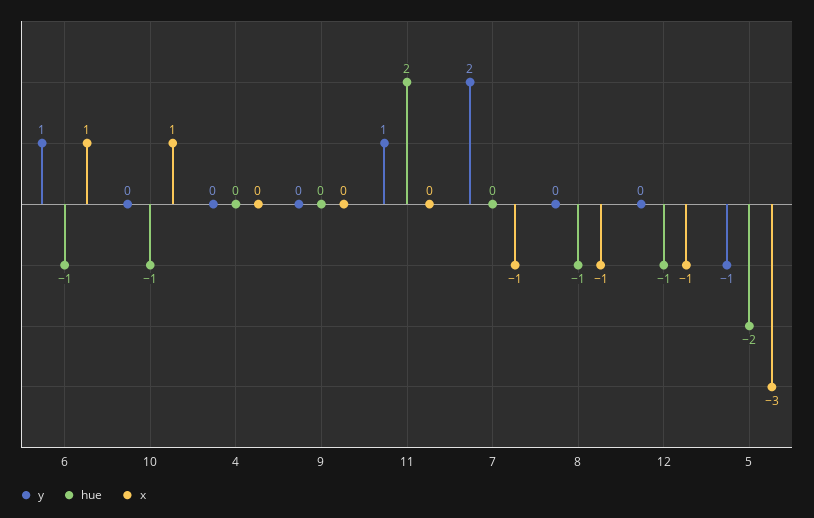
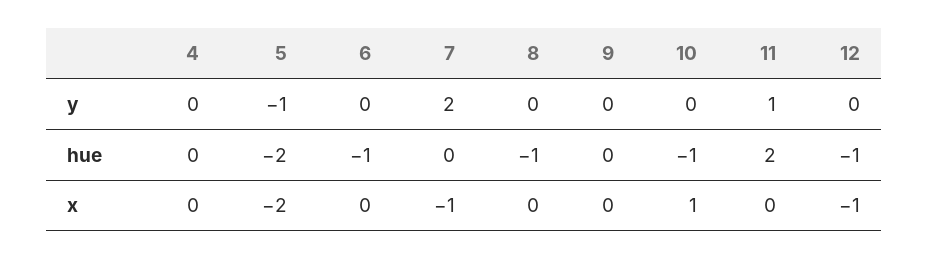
  {
    "y": {
-     "6": 1,
+     "6": 0,
      "10": 0,
      "4": 0,
      "9": 0,
      "11": 1,
      "7": 2,
      "8": 0,
      "12": 0,
      "5": -1
    },
    "hue": {
      "6": -1,
      "10": -1,
      "4": 0,
      "9": 0,
      "11": 2,
      "7": 0,
      "8": -1,
      "12": -1,
      "5": -2
    },
    "x": {
-     "6": 1,
+     "6": 0,
      "10": 1,
      "4": 0,
      "9": 0,
      "11": 0,
      "7": -1,
-     "8": -1,
+     "8": 0,
      "12": -1,
-     "5": -3
+     "5": -2
    }
  }

